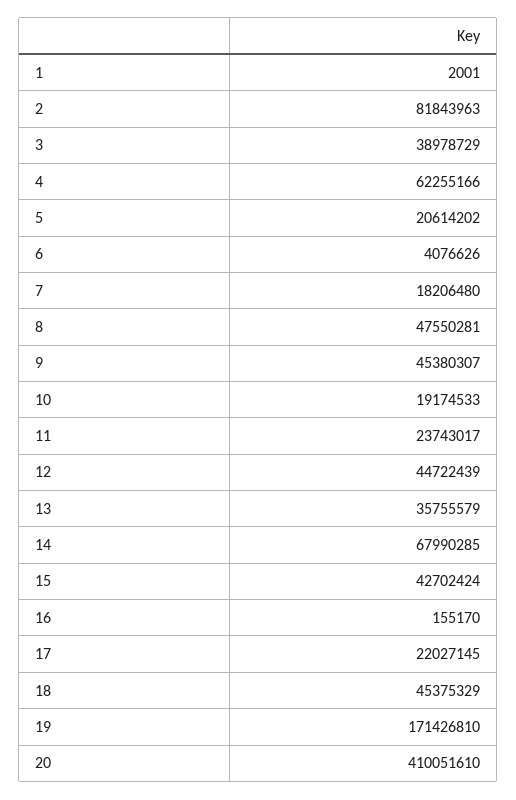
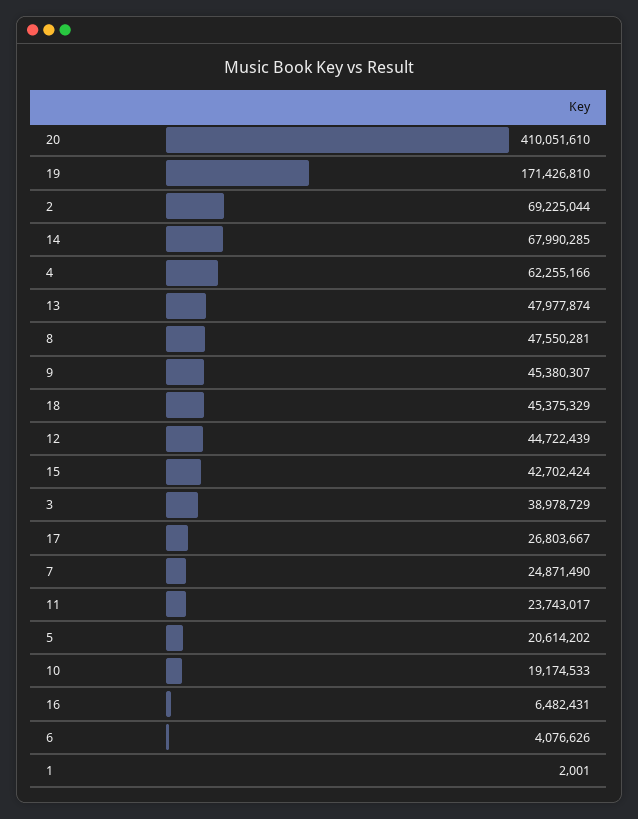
  {
    "1": 2001,
-   "2": 81843963,
+   "2": 69225044,
    "3": 38978729,
    "4": 62255166,
    "5": 20614202,
    "6": 4076626,
-   "7": 18206480,
+   "7": 24871490,
    "8": 47550281,
    "9": 45380307,
    "10": 19174533,
    "11": 23743017,
    "12": 44722439,
-   "13": 35755579,
+   "13": 47977874,
    "14": 67990285,
    "15": 42702424,
-   "16": 155170,
+   "16": 6482431,
-   "17": 22027145,
+   "17": 26803667,
    "18": 45375329,
    "19": 171426810,
    "20": 410051610
  }

